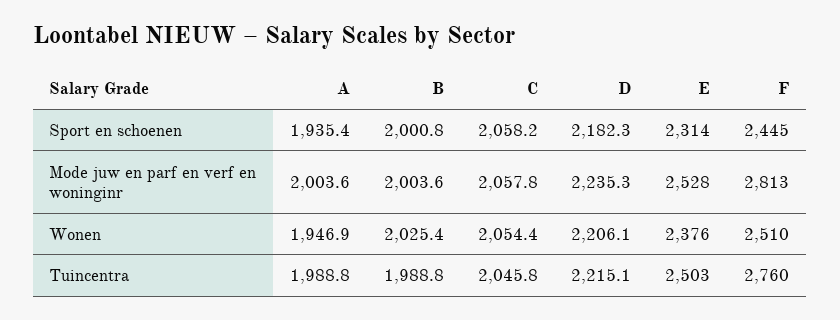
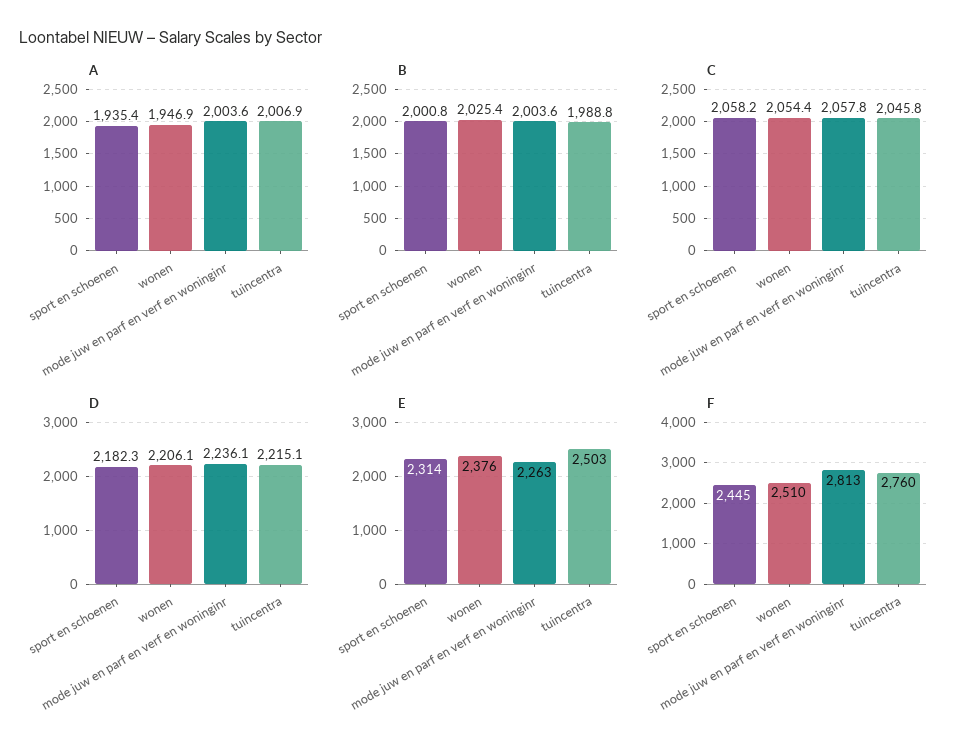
  {
    "A": {
      "Sport en schoenen": 1935.4,
      "Mode juw en parf en verf en woninginr": 2003.6,
      "Wonen": 1946.9,
-     "Tuincentra": 1988.8
+     "Tuincentra": 2006.9
    },
    "B": {
      "Sport en schoenen": 2000.8,
      "Mode juw en parf en verf en woninginr": 2003.6,
      "Wonen": 2025.4,
      "Tuincentra": 1988.8
    },
    "C": {
      "Sport en schoenen": 2058.2,
      "Mode juw en parf en verf en woninginr": 2057.8,
      "Wonen": 2054.4,
      "Tuincentra": 2045.8
    },
    "D": {
      "Sport en schoenen": 2182.3,
-     "Mode juw en parf en verf en woninginr": 2235.3,
+     "Mode juw en parf en verf en woninginr": 2236.1,
      "Wonen": 2206.1,
      "Tuincentra": 2215.1
    },
    "E": {
      "Sport en schoenen": 2314,
-     "Mode juw en parf en verf en woninginr": 2528,
+     "Mode juw en parf en verf en woninginr": 2263,
      "Wonen": 2376,
      "Tuincentra": 2503
    },
    "F": {
      "Sport en schoenen": 2445,
      "Mode juw en parf en verf en woninginr": 2813,
      "Wonen": 2510,
      "Tuincentra": 2760
    }
  }

